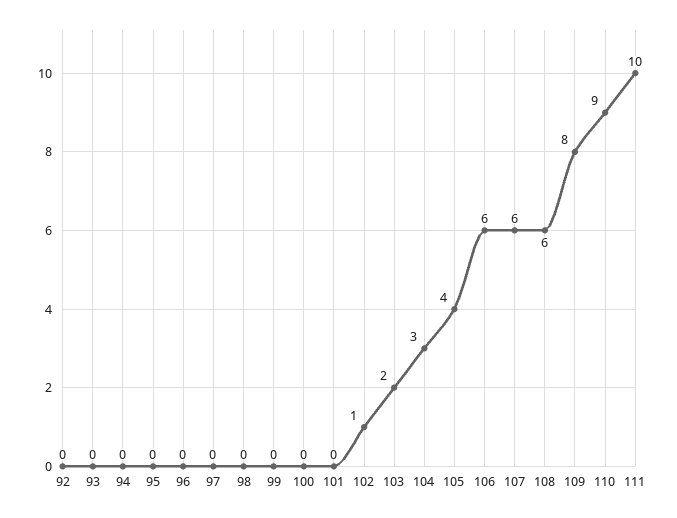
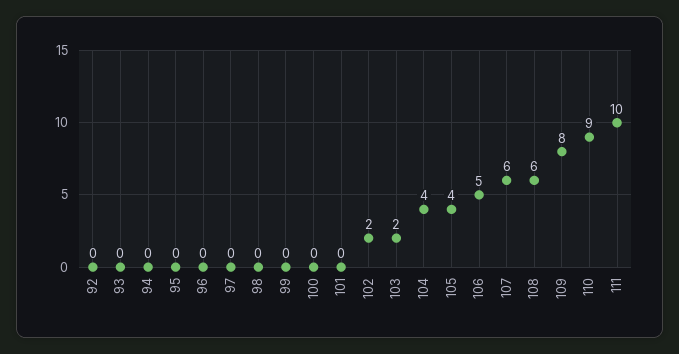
  {
    "92": 0,
    "93": 0,
    "94": 0,
    "95": 0,
    "96": 0,
    "97": 0,
    "98": 0,
    "99": 0,
    "100": 0,
    "101": 0,
-   "102": 1,
+   "102": 2,
    "103": 2,
-   "104": 3,
+   "104": 4,
    "105": 4,
-   "106": 6,
+   "106": 5,
    "107": 6,
    "108": 6,
    "109": 8,
    "110": 9,
    "111": 10
  }

